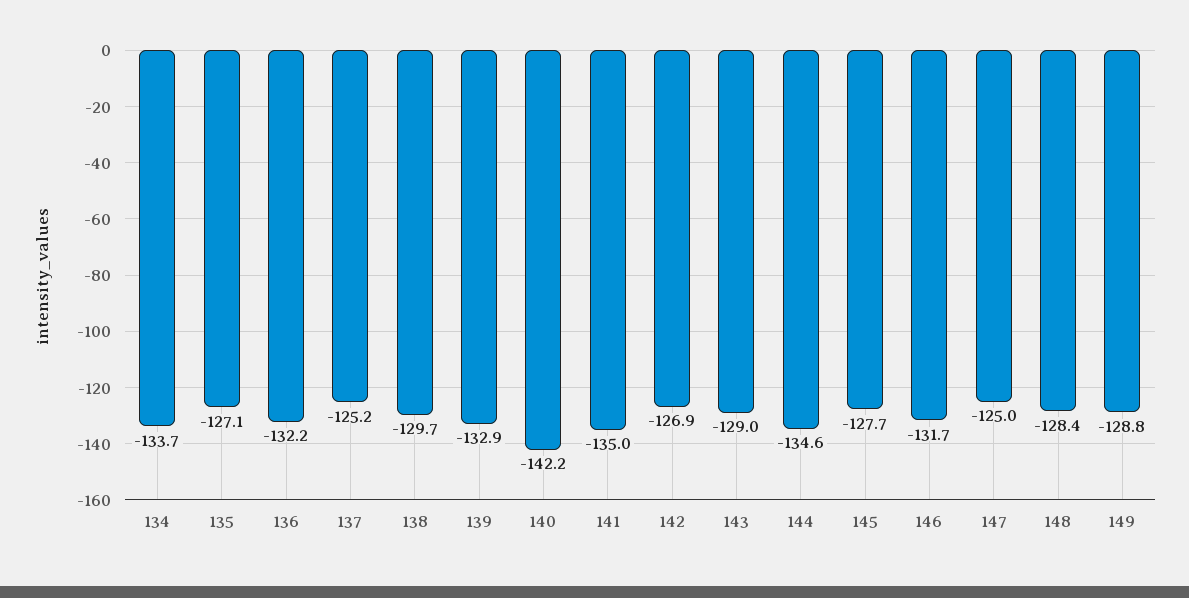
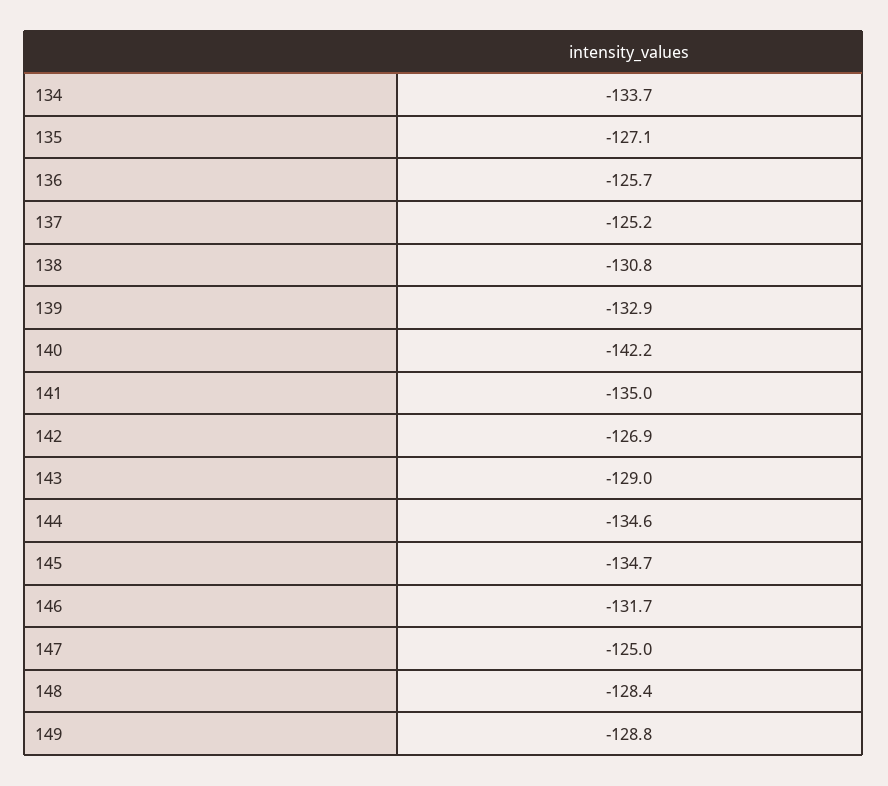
  {
    "134": -133.7,
    "135": -127.1,
-   "136": -132.2,
+   "136": -125.7,
    "137": -125.2,
-   "138": -129.7,
+   "138": -130.8,
    "139": -132.9,
    "140": -142.2,
    "141": -135,
    "142": -126.9,
    "143": -129,
    "144": -134.6,
-   "145": -127.7,
+   "145": -134.7,
    "146": -131.7,
    "147": -125,
    "148": -128.4,
    "149": -128.8
  }

